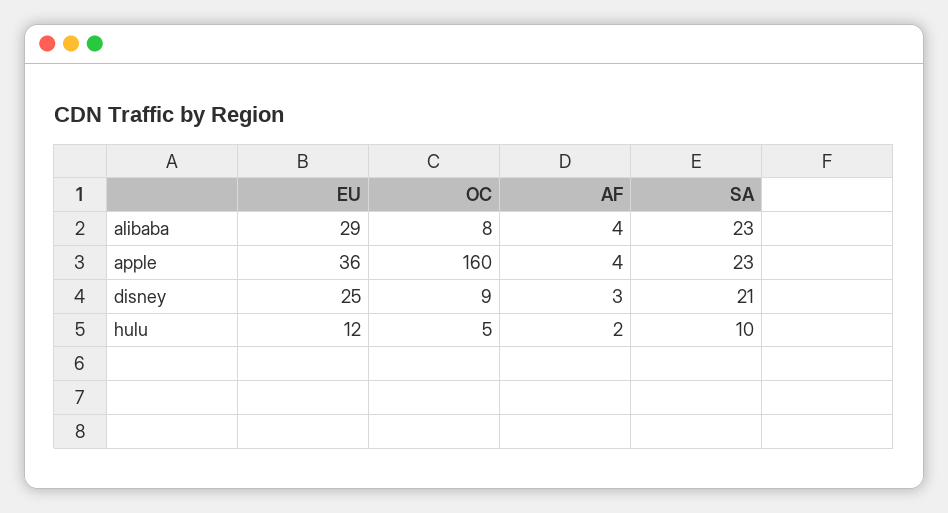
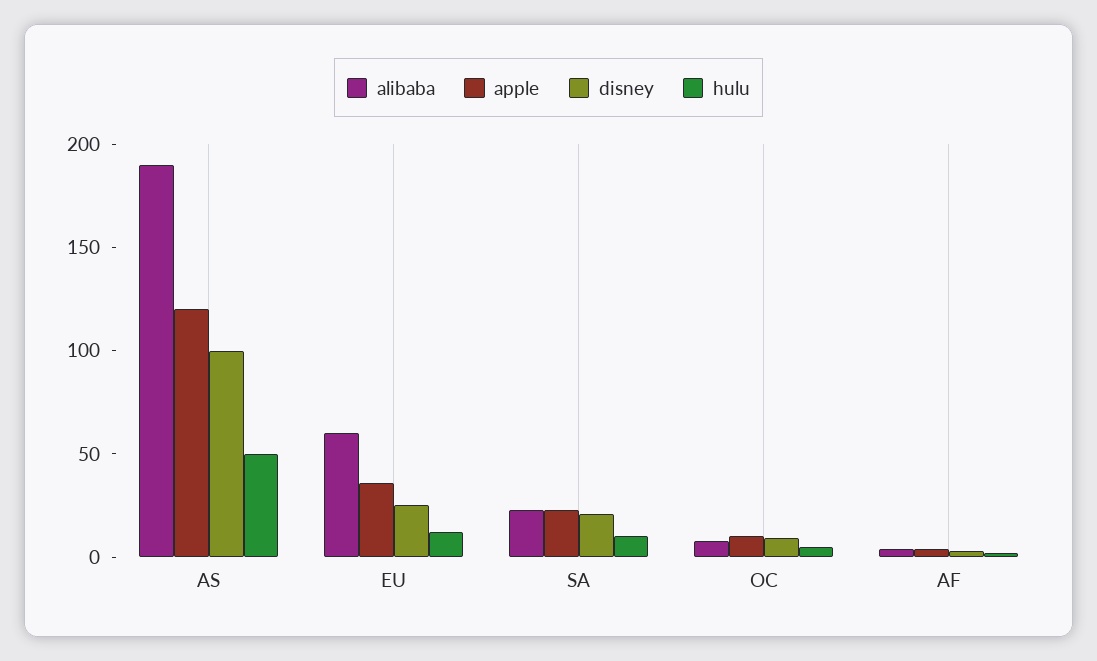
  {
    "alibaba": {
-     "EU": 29,
+     "EU": 60,
      "OC": 8,
      "AF": 4,
-     "SA": 23
+     "SA": 23,
+     "AS": 190
    },
    "apple": {
      "EU": 36,
-     "OC": 160,
+     "OC": 10,
      "AF": 4,
-     "SA": 23
+     "SA": 23,
+     "AS": 120
    },
    "disney": {
      "EU": 25,
      "OC": 9,
      "AF": 3,
-     "SA": 21
+     "SA": 21,
+     "AS": 100
    },
    "hulu": {
      "EU": 12,
      "OC": 5,
      "AF": 2,
-     "SA": 10
+     "SA": 10,
+     "AS": 50
    }
  }

